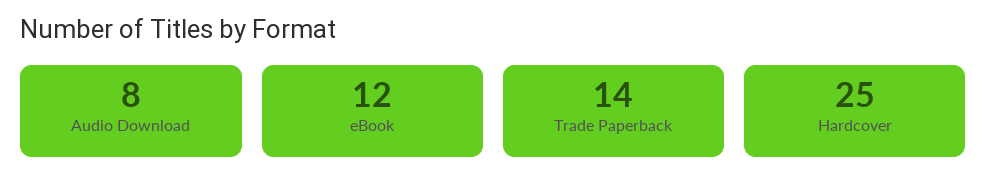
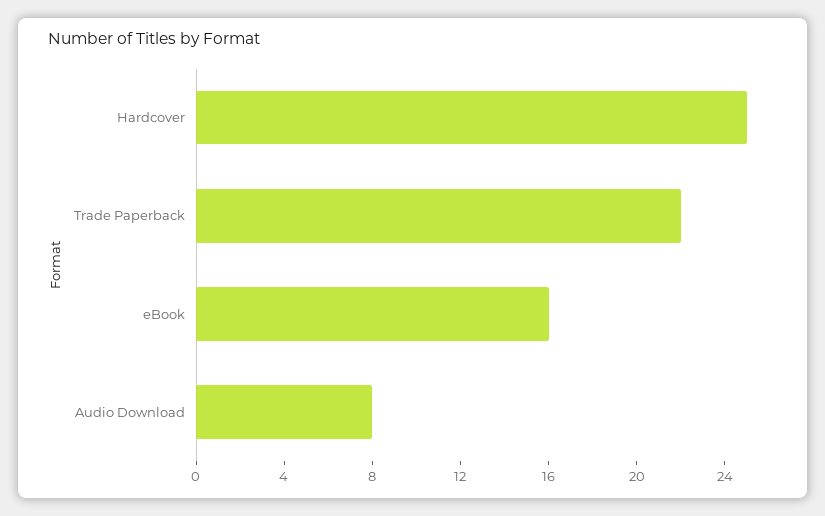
  {
    "Audio Download": 8,
-   "eBook": 12,
+   "eBook": 16,
-   "Trade Paperback": 14,
+   "Trade Paperback": 22,
    "Hardcover": 25
  }

